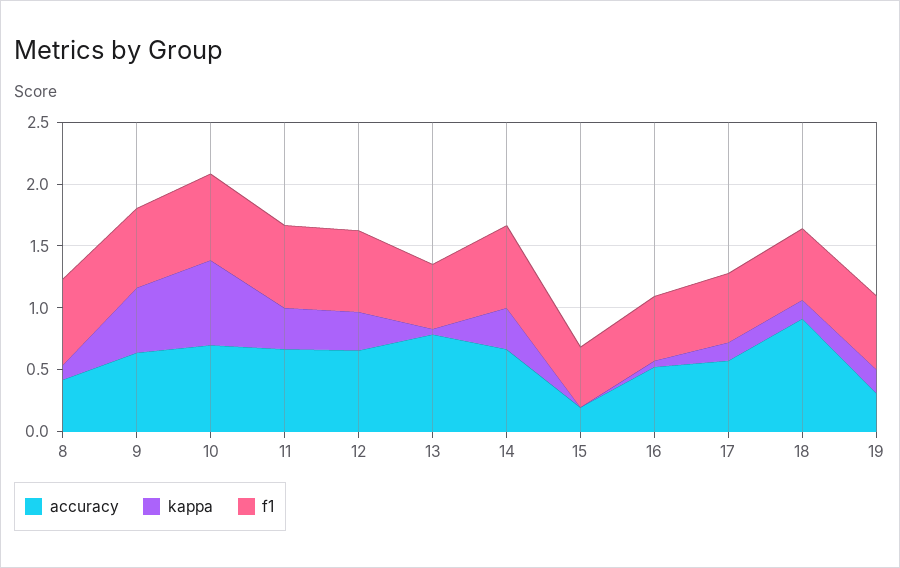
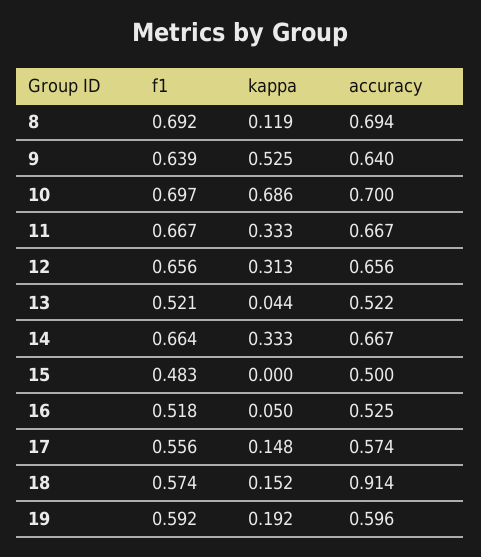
  {
    "accuracy": {
-     "8": 0.4,
+     "8": 0.694,
      "9": 0.64,
      "10": 0.7,
      "11": 0.667,
      "12": 0.656,
-     "13": 0.8,
+     "13": 0.522,
      "14": 0.667,
-     "15": 0.2,
+     "15": 0.5,
      "16": 0.525,
      "17": 0.574,
      "18": 0.914,
-     "19": 0.3
+     "19": 0.596
    },
    "kappa": {
      "8": 0.119,
      "9": 0.525,
      "10": 0.686,
      "11": 0.333,
      "12": 0.313,
      "13": 0.044,
      "14": 0.333,
      "15": 0,
      "16": 0.05,
      "17": 0.148,
      "18": 0.152,
      "19": 0.192
    },
    "f1": {
      "8": 0.692,
      "9": 0.639,
      "10": 0.697,
      "11": 0.667,
      "12": 0.656,
      "13": 0.521,
      "14": 0.664,
      "15": 0.483,
      "16": 0.518,
      "17": 0.556,
      "18": 0.574,
      "19": 0.592
    }
  }

